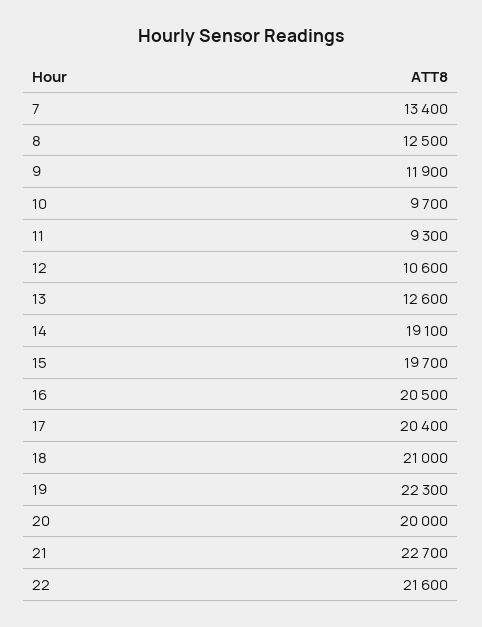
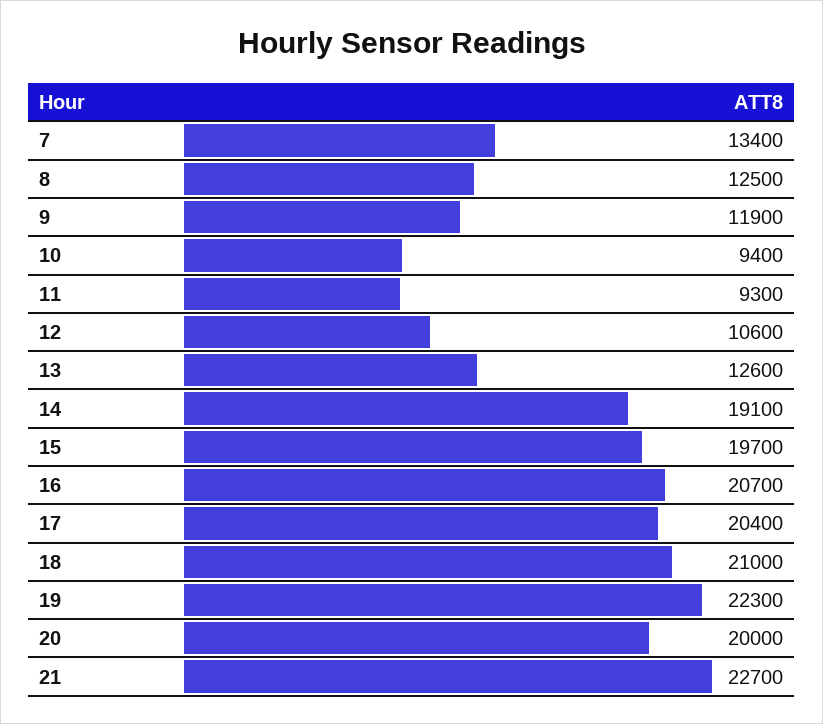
  {
    "7": 13400,
    "8": 12500,
    "9": 11900,
-   "10": 9700,
+   "10": 9400,
    "11": 9300,
    "12": 10600,
    "13": 12600,
    "14": 19100,
    "15": 19700,
-   "16": 20500,
+   "16": 20700,
    "17": 20400,
    "18": 21000,
    "19": 22300,
    "20": 20000,
-   "21": 22700,
+   "21": 22700
-   "22": 21600
  }

